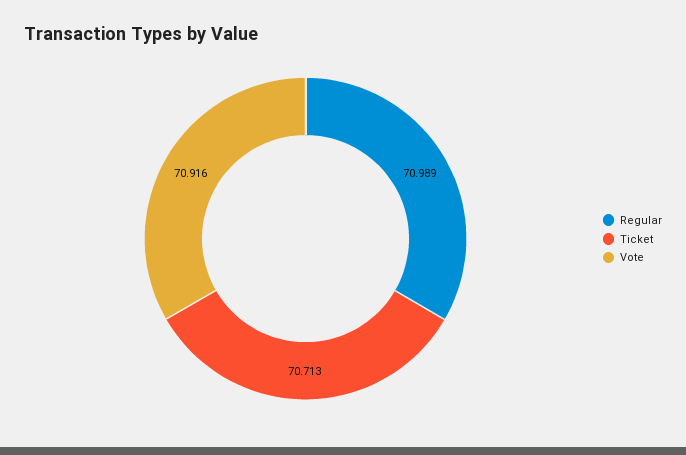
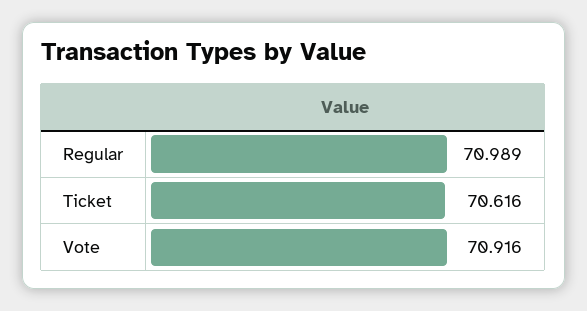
  {
    "Regular": 70.989,
-   "Ticket": 70.713,
+   "Ticket": 70.616,
    "Vote": 70.916
  }

